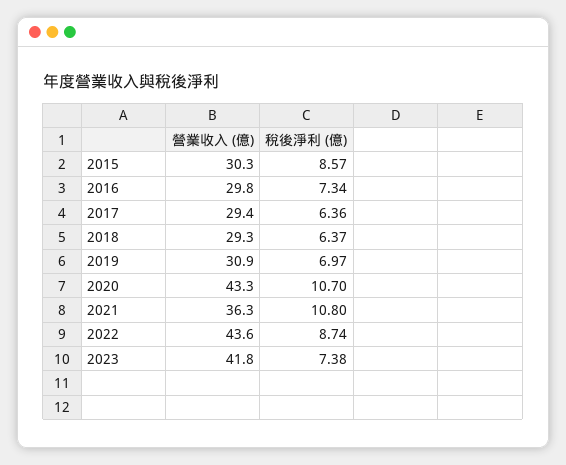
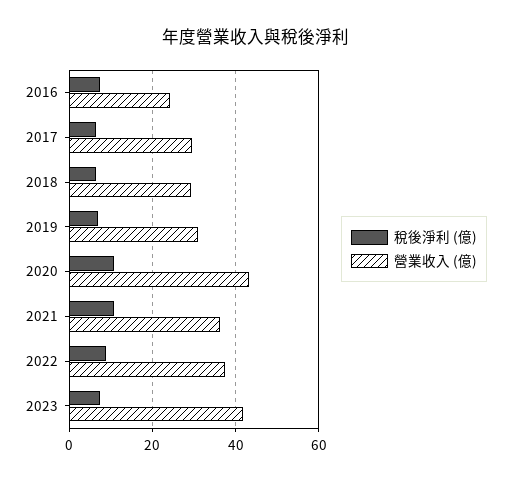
  {
    "營業收入 (億)": {
-     "2015": 30.3,
-     "2016": 29.8,
+     "2016": 24,
      "2017": 29.4,
      "2018": 29.3,
      "2019": 30.9,
      "2020": 43.3,
      "2021": 36.3,
-     "2022": 43.6,
+     "2022": 38,
      "2023": 41.8
    },
    "稅後淨利 (億)": {
-     "2015": 8.57,
      "2016": 7.34,
      "2017": 6.36,
      "2018": 6.37,
      "2019": 6.97,
      "2020": 10.7,
      "2021": 10.8,
      "2022": 8.74,
      "2023": 7.38
    }
  }

